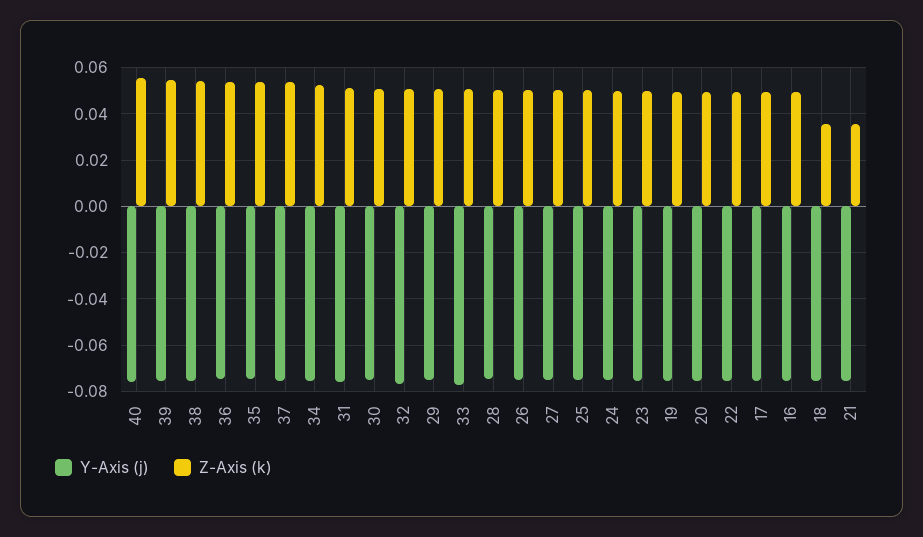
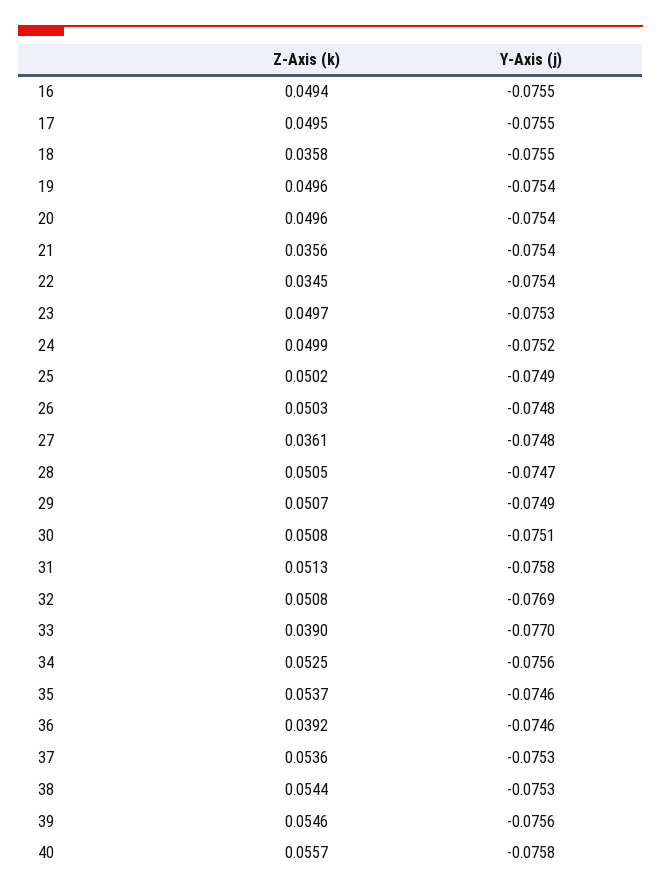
  {
    "Y-Axis (j)": {
      "40": -0.0758,
      "39": -0.0756,
      "38": -0.0753,
      "36": -0.0746,
      "35": -0.0746,
      "37": -0.0753,
      "34": -0.0756,
      "31": -0.0758,
      "30": -0.0751,
      "32": -0.0769,
      "29": -0.0749,
      "33": -0.077,
      "28": -0.0747,
      "26": -0.0748,
      "27": -0.0748,
      "25": -0.0749,
      "24": -0.0752,
      "23": -0.0753,
      "19": -0.0754,
      "20": -0.0754,
      "22": -0.0754,
      "17": -0.0755,
      "16": -0.0755,
      "18": -0.0755,
      "21": -0.0754
    },
    "Z-Axis (k)": {
      "40": 0.0557,
      "39": 0.0546,
      "38": 0.0544,
-     "36": 0.055,
+     "36": 0.0392,
      "35": 0.0537,
      "37": 0.0536,
      "34": 0.0525,
      "31": 0.0513,
      "30": 0.0508,
      "32": 0.0508,
      "29": 0.0507,
-     "33": 0.05,
+     "33": 0.039,
      "28": 0.0505,
      "26": 0.0503,
-     "27": 0.05,
+     "27": 0.0361,
      "25": 0.0502,
      "24": 0.0499,
      "23": 0.0497,
      "19": 0.0496,
      "20": 0.0496,
-     "22": 0.05,
+     "22": 0.0345,
      "17": 0.0495,
      "16": 0.0494,
      "18": 0.0358,
      "21": 0.0356
    }
  }

